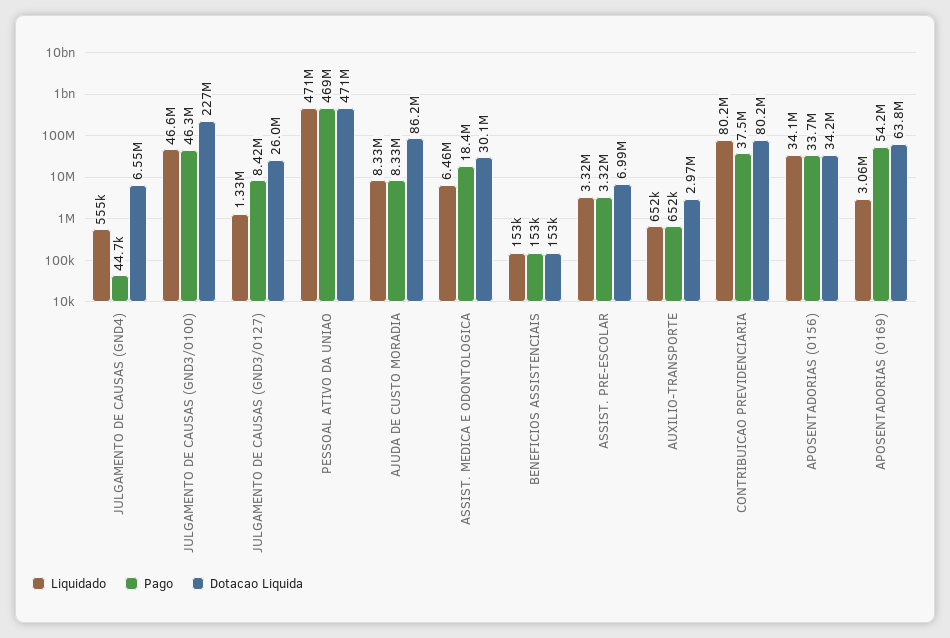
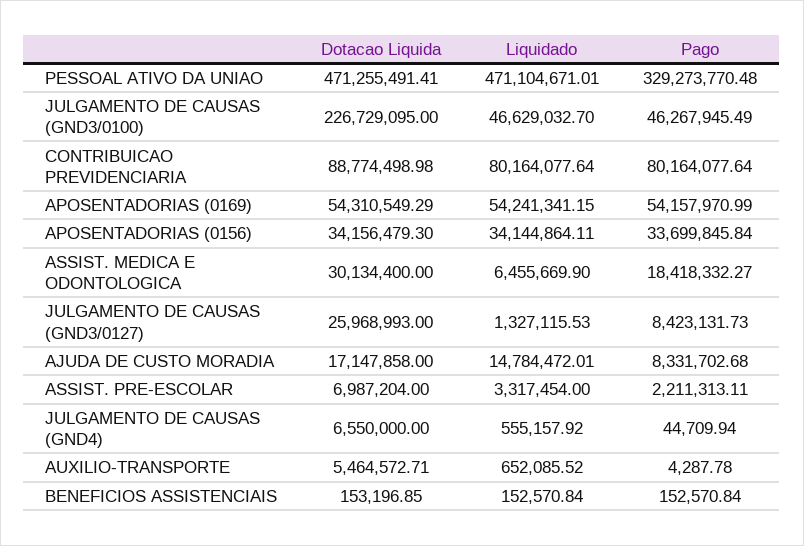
  {
    "Liquidado": {
      "JULGAMENTO DE CAUSAS (GND4)": 555157.92,
      "JULGAMENTO DE CAUSAS (GND3/0100)": 46629032.7,
      "JULGAMENTO DE CAUSAS (GND3/0127)": 1327115.53,
      "PESSOAL ATIVO DA UNIAO": 471104671.01,
-     "AJUDA DE CUSTO MORADIA": 8330000,
+     "AJUDA DE CUSTO MORADIA": 14784472.01,
      "ASSIST. MEDICA E ODONTOLOGICA": 6455669.9,
      "BENEFICIOS ASSISTENCIAIS": 152570.84,
      "ASSIST. PRE-ESCOLAR": 3317454,
      "AUXILIO-TRANSPORTE": 652085.52,
      "CONTRIBUICAO PREVIDENCIARIA": 80164077.64,
      "APOSENTADORIAS (0156)": 34144864.11,
-     "APOSENTADORIAS (0169)": 3060000
+     "APOSENTADORIAS (0169)": 54241341.15
    },
    "Pago": {
      "JULGAMENTO DE CAUSAS (GND4)": 44709.94,
      "JULGAMENTO DE CAUSAS (GND3/0100)": 46267945.49,
      "JULGAMENTO DE CAUSAS (GND3/0127)": 8423131.73,
-     "PESSOAL ATIVO DA UNIAO": 469000000,
+     "PESSOAL ATIVO DA UNIAO": 329273770.48,
      "AJUDA DE CUSTO MORADIA": 8331702.68,
      "ASSIST. MEDICA E ODONTOLOGICA": 18418332.27,
      "BENEFICIOS ASSISTENCIAIS": 152570.84,
-     "ASSIST. PRE-ESCOLAR": 3320000,
+     "ASSIST. PRE-ESCOLAR": 2211313.11,
-     "AUXILIO-TRANSPORTE": 652000,
+     "AUXILIO-TRANSPORTE": 4287.78,
-     "CONTRIBUICAO PREVIDENCIARIA": 37500000,
+     "CONTRIBUICAO PREVIDENCIARIA": 80164077.64,
      "APOSENTADORIAS (0156)": 33699845.84,
      "APOSENTADORIAS (0169)": 54157970.99
    },
    "Dotacao Liquida": {
      "JULGAMENTO DE CAUSAS (GND4)": 6550000,
      "JULGAMENTO DE CAUSAS (GND3/0100)": 226729095,
      "JULGAMENTO DE CAUSAS (GND3/0127)": 25968993,
      "PESSOAL ATIVO DA UNIAO": 471255491.41,
-     "AJUDA DE CUSTO MORADIA": 86200000,
+     "AJUDA DE CUSTO MORADIA": 17147858,
      "ASSIST. MEDICA E ODONTOLOGICA": 30134400,
      "BENEFICIOS ASSISTENCIAIS": 153196.85,
      "ASSIST. PRE-ESCOLAR": 6987204,
-     "AUXILIO-TRANSPORTE": 2970000,
+     "AUXILIO-TRANSPORTE": 5464572.71,
-     "CONTRIBUICAO PREVIDENCIARIA": 80200000,
+     "CONTRIBUICAO PREVIDENCIARIA": 88774498.98,
      "APOSENTADORIAS (0156)": 34156479.3,
-     "APOSENTADORIAS (0169)": 63800000
+     "APOSENTADORIAS (0169)": 54310549.29
    }
  }

